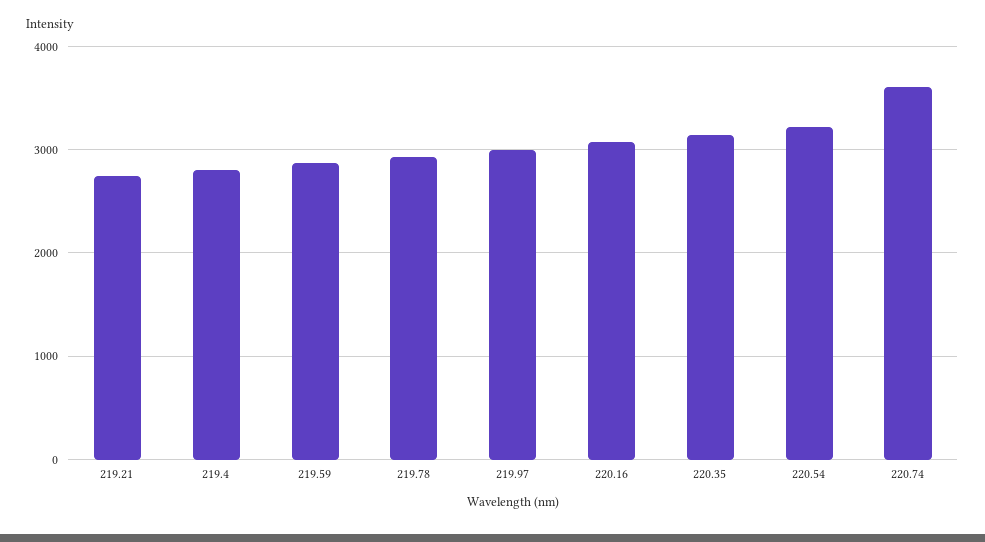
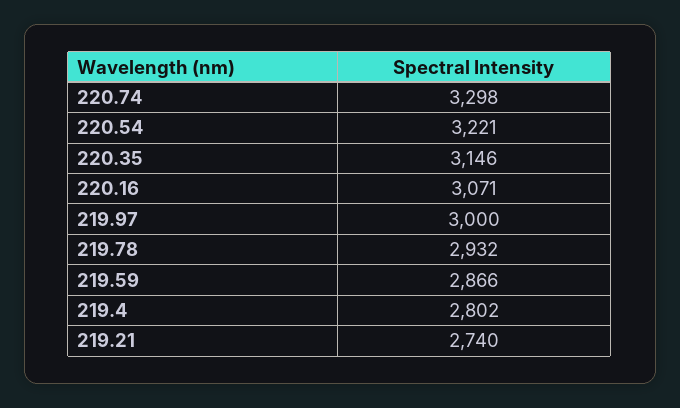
  {
    "219.21": 2740,
    "219.4": 2802,
    "219.59": 2866,
    "219.78": 2932,
    "219.97": 3000,
    "220.16": 3071,
    "220.35": 3146,
    "220.54": 3221,
-   "220.74": 3600
+   "220.74": 3298
  }

